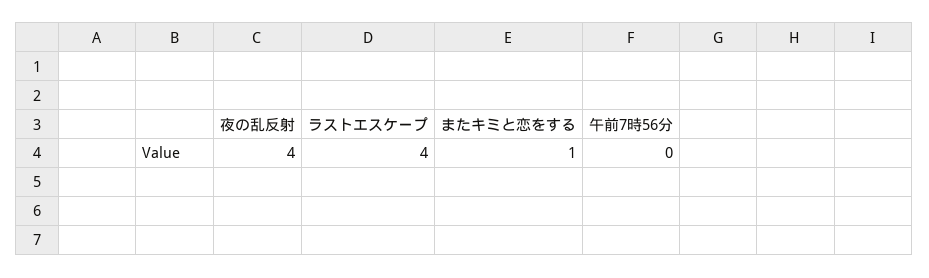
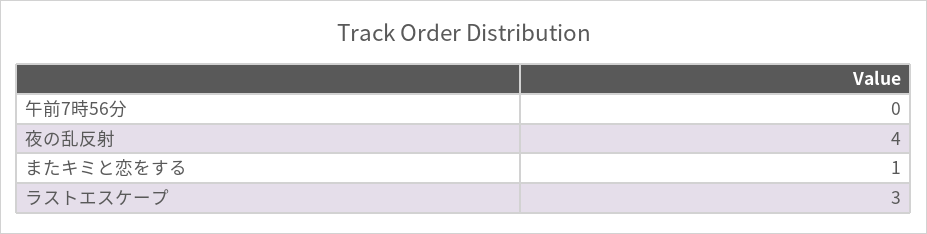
  {
    "夜の乱反射": 4,
-   "ラストエスケープ": 4,
+   "ラストエスケープ": 3,
    "またキミと恋をする": 1,
    "午前7時56分": 0
  }

